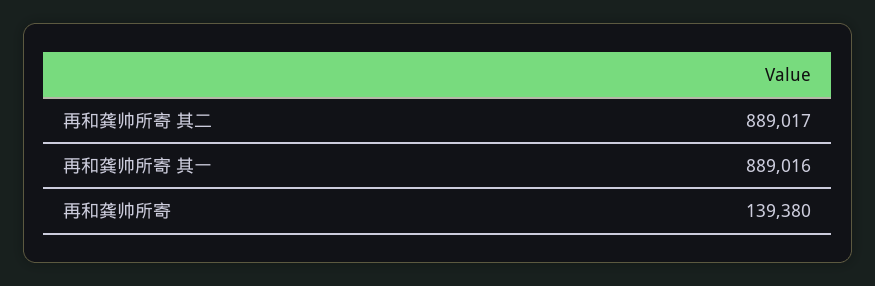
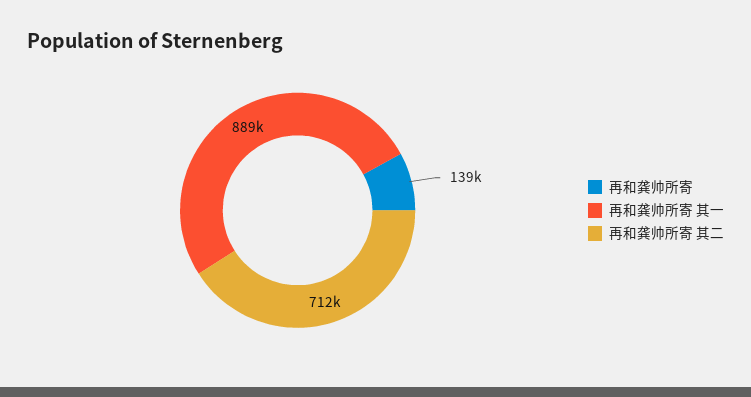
  {
-   "再和龚帅所寄 其二": 889017,
+   "再和龚帅所寄 其二": 712000,
    "再和龚帅所寄 其一": 889016,
    "再和龚帅所寄": 139380
  }

